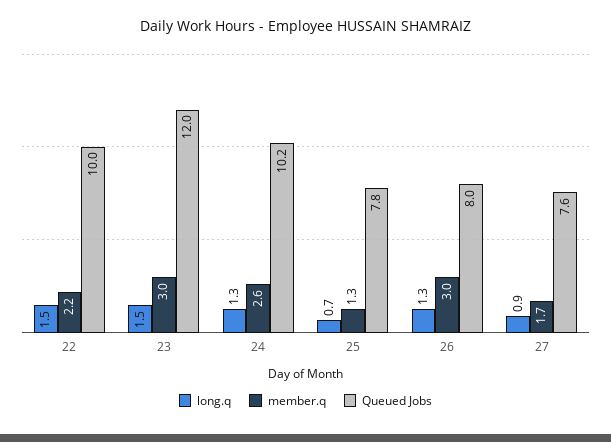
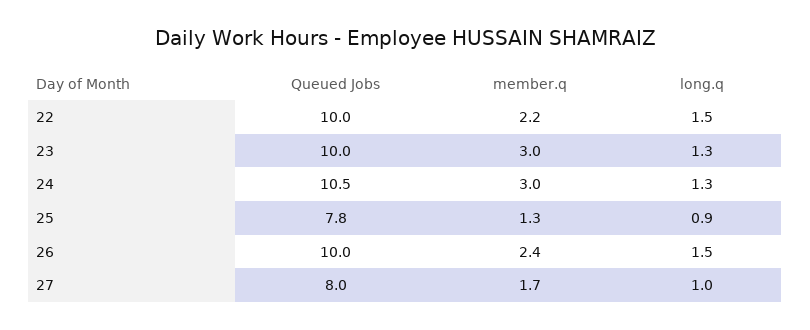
  {
    "long.q": {
      "22": 1.5,
-     "23": 1.5,
+     "23": 1.3,
      "24": 1.3,
-     "25": 0.7,
+     "25": 0.9,
-     "26": 1.3,
+     "26": 1.5,
-     "27": 0.9
+     "27": 1
    },
    "member.q": {
      "22": 2.2,
      "23": 3,
-     "24": 2.6,
+     "24": 3,
      "25": 1.3,
-     "26": 3,
+     "26": 2.4,
      "27": 1.7
    },
    "Queued Jobs": {
      "22": 10,
-     "23": 12,
+     "23": 10,
-     "24": 10.2,
+     "24": 10.5,
      "25": 7.8,
-     "26": 8,
+     "26": 10,
-     "27": 7.6
+     "27": 8
    }
  }

